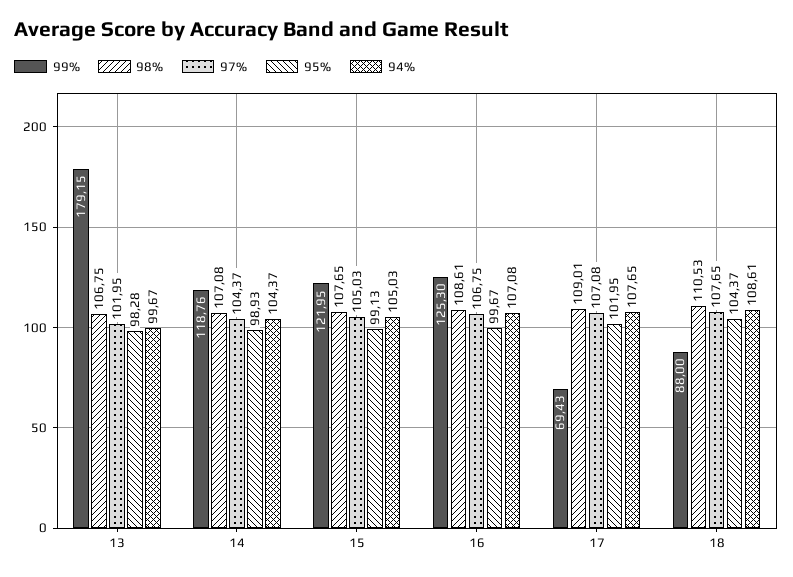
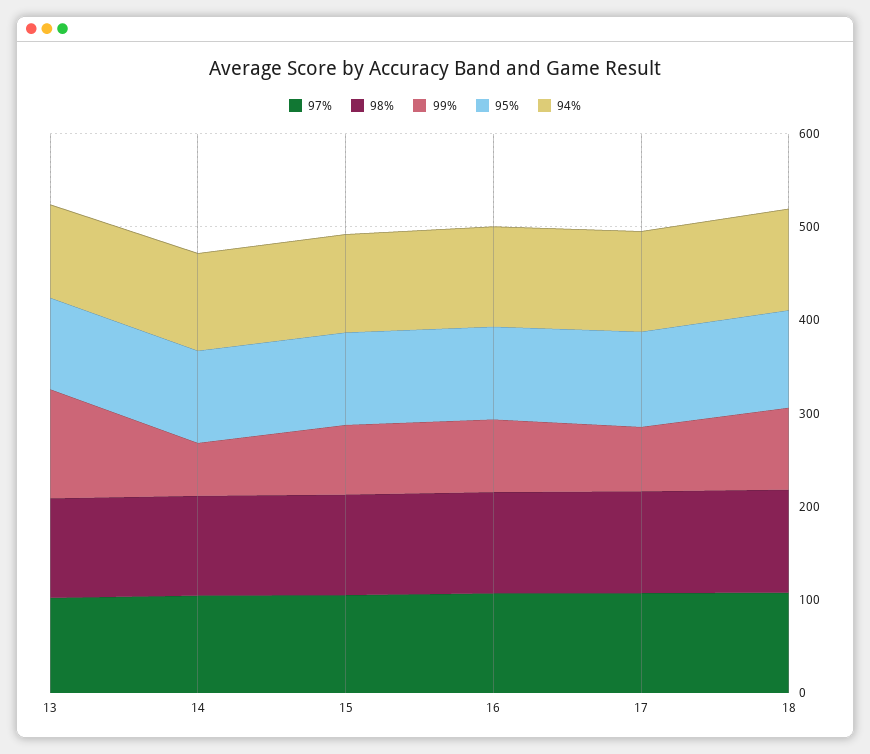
  {
    "99%": {
-     "13": 179.15,
+     "13": 120,
-     "14": 118.76,
+     "14": 60,
-     "15": 121.95,
+     "15": 80,
-     "16": 125.3,
+     "16": 80,
      "17": 69.43,
      "18": 88
    },
    "98%": {
      "13": 106.75,
      "14": 107.08,
      "15": 107.65,
      "16": 108.61,
      "17": 109.01,
      "18": 110.53
    },
    "97%": {
      "13": 101.95,
      "14": 104.37,
      "15": 105.03,
      "16": 106.75,
      "17": 107.08,
      "18": 107.65
    },
    "95%": {
      "13": 98.28,
      "14": 98.93,
      "15": 99.13,
      "16": 99.67,
      "17": 101.95,
      "18": 104.37
    },
    "94%": {
      "13": 99.67,
      "14": 104.37,
      "15": 105.03,
      "16": 107.08,
      "17": 107.65,
      "18": 108.61
    }
  }

